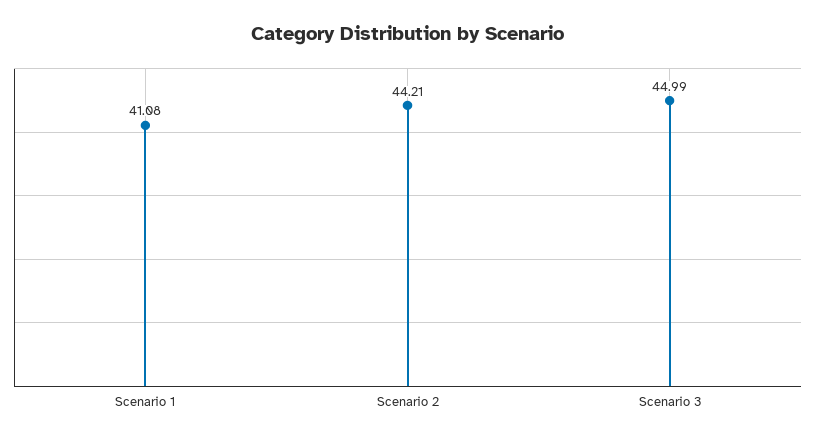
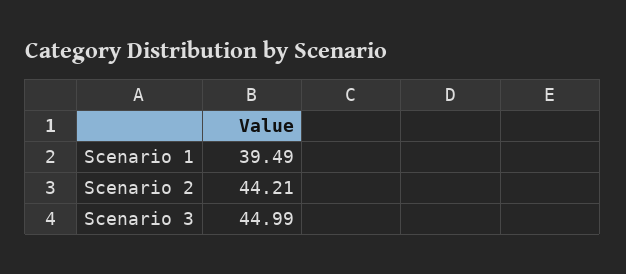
  {
-   "Scenario 1": 41.08,
+   "Scenario 1": 39.49,
    "Scenario 2": 44.21,
    "Scenario 3": 44.99
  }

